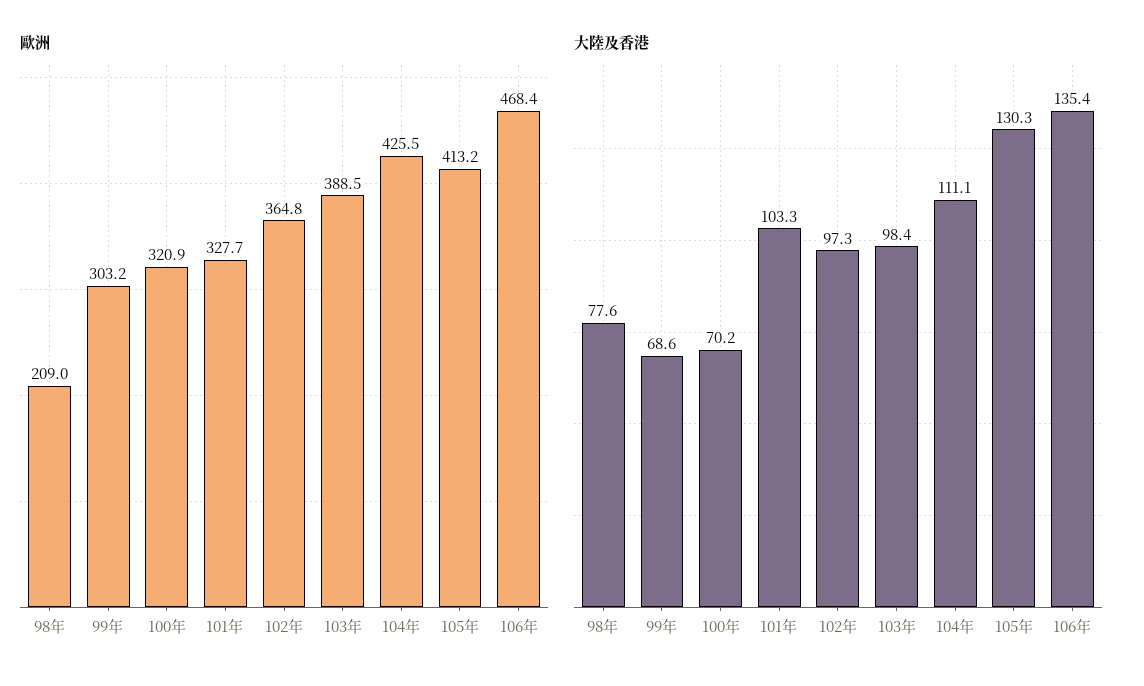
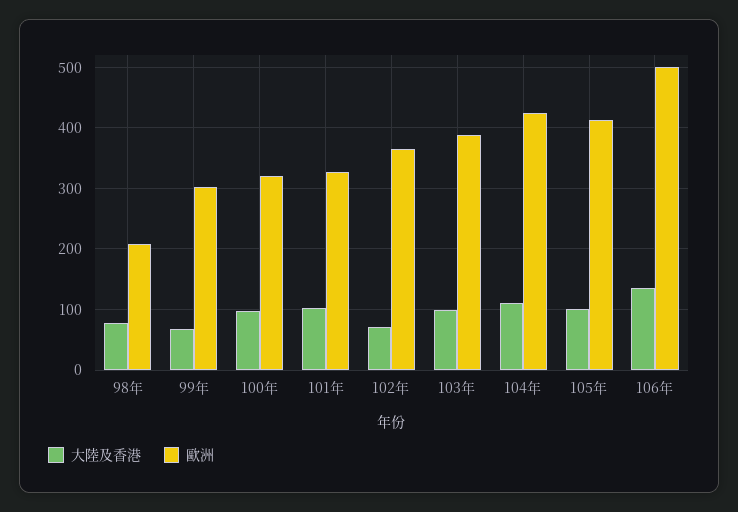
  {
    "歐洲": {
      "98年": 209,
      "99年": 303.2,
      "100年": 320.9,
      "101年": 327.7,
      "102年": 364.8,
      "103年": 388.5,
      "104年": 425.5,
      "105年": 413.2,
-     "106年": 468.4
+     "106年": 500
    },
    "大陸及香港": {
      "98年": 77.6,
      "99年": 68.6,
-     "100年": 70.2,
+     "100年": 100,
      "101年": 103.3,
-     "102年": 97.3,
+     "102年": 70,
      "103年": 98.4,
      "104年": 111.1,
-     "105年": 130.3,
+     "105年": 100,
      "106年": 135.4
    }
  }

